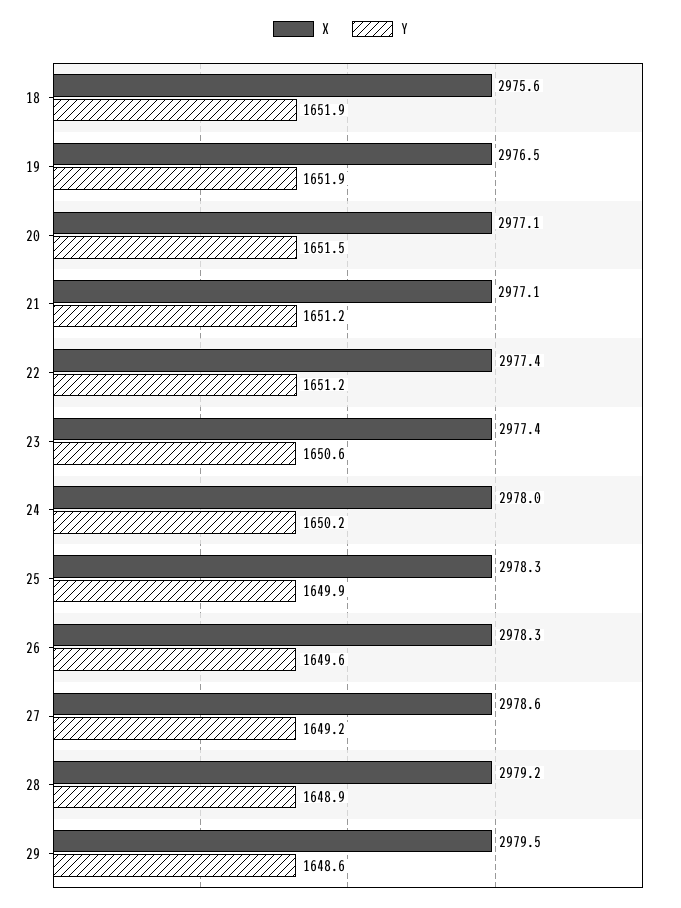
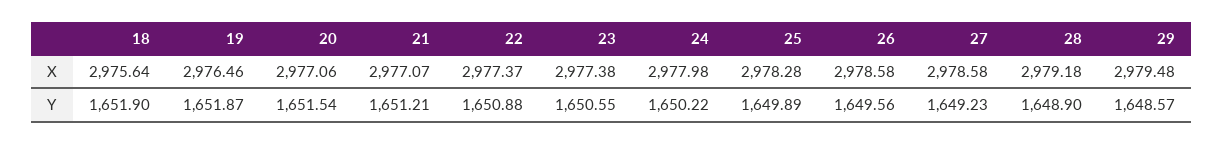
  {
    "X": {
      "18": 2975.64,
      "19": 2976.46,
      "20": 2977.06,
      "21": 2977.07,
      "22": 2977.37,
      "23": 2977.38,
      "24": 2977.98,
      "25": 2978.28,
-     "26": 2978.3,
+     "26": 2978.58,
      "27": 2978.58,
      "28": 2979.18,
      "29": 2979.48
    },
    "Y": {
      "18": 1651.9,
      "19": 1651.87,
      "20": 1651.54,
      "21": 1651.21,
-     "22": 1651.2,
+     "22": 1650.88,
      "23": 1650.55,
      "24": 1650.22,
      "25": 1649.89,
      "26": 1649.56,
      "27": 1649.23,
      "28": 1648.9,
      "29": 1648.57
    }
  }

